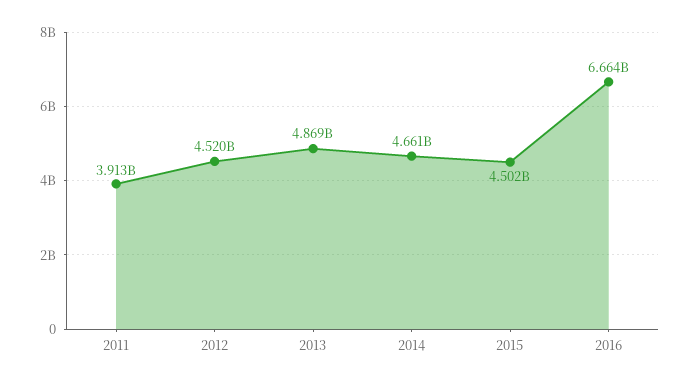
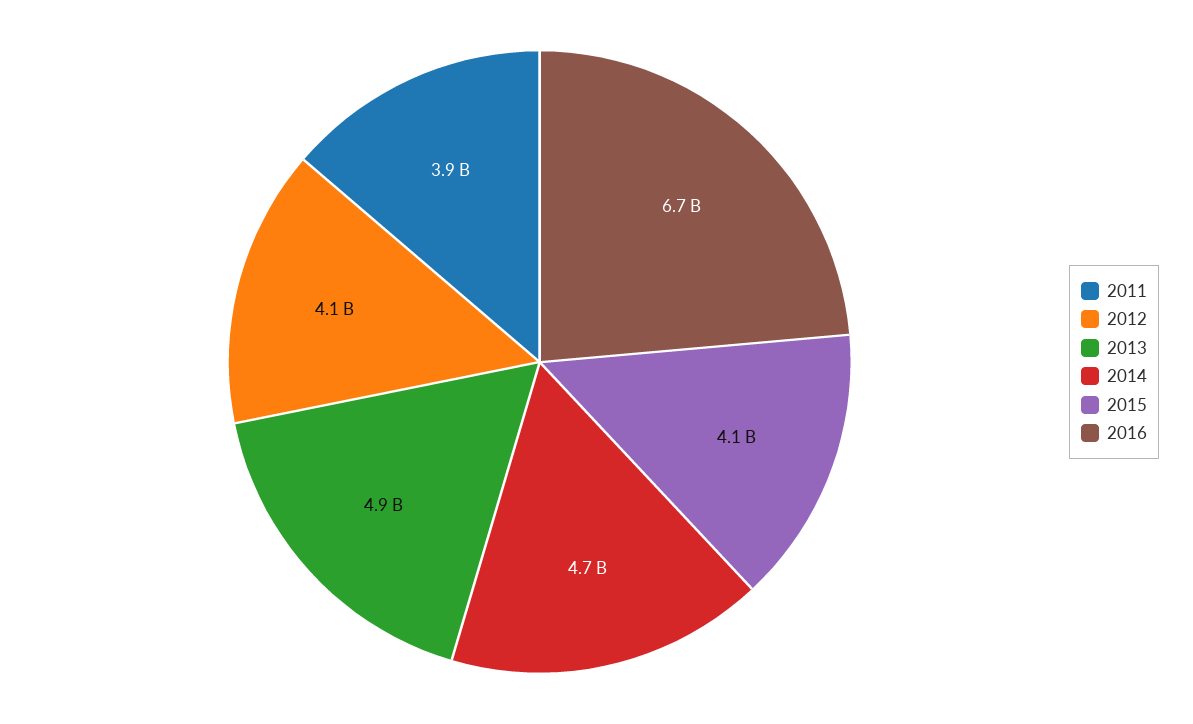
  {
    "2011": 3913000000,
-   "2012": 4520000000,
+   "2012": 4100000000,
    "2013": 4869000000,
    "2014": 4661000000,
-   "2015": 4502000000,
+   "2015": 4100000000,
    "2016": 6664000000
  }

